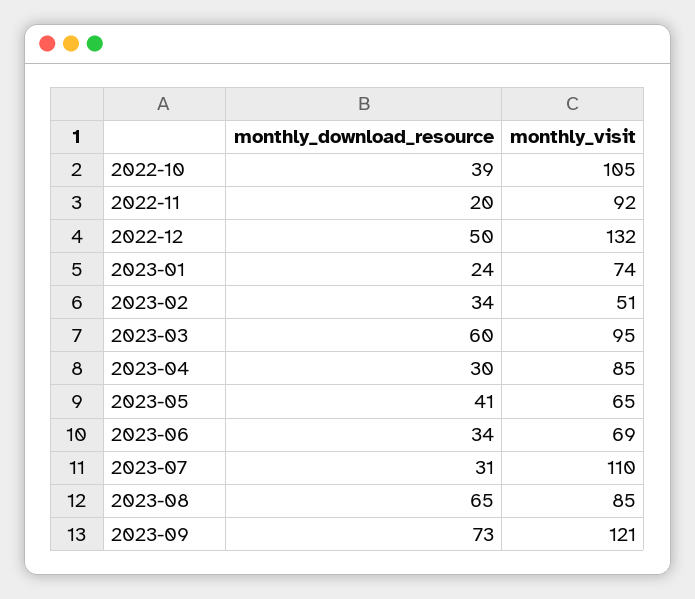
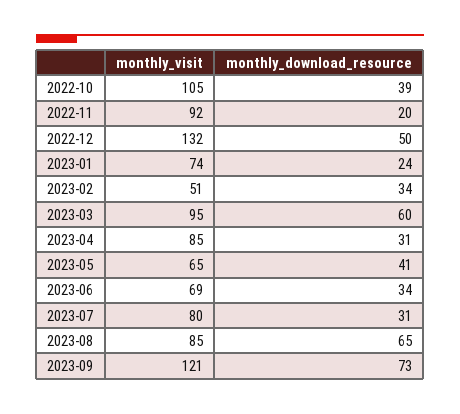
  {
    "monthly_download_resource": {
      "2022-10": 39,
      "2022-11": 20,
      "2022-12": 50,
      "2023-01": 24,
      "2023-02": 34,
      "2023-03": 60,
-     "2023-04": 30,
+     "2023-04": 31,
      "2023-05": 41,
      "2023-06": 34,
      "2023-07": 31,
      "2023-08": 65,
      "2023-09": 73
    },
    "monthly_visit": {
      "2022-10": 105,
      "2022-11": 92,
      "2022-12": 132,
      "2023-01": 74,
      "2023-02": 51,
      "2023-03": 95,
      "2023-04": 85,
      "2023-05": 65,
      "2023-06": 69,
-     "2023-07": 110,
+     "2023-07": 80,
      "2023-08": 85,
      "2023-09": 121
    }
  }

